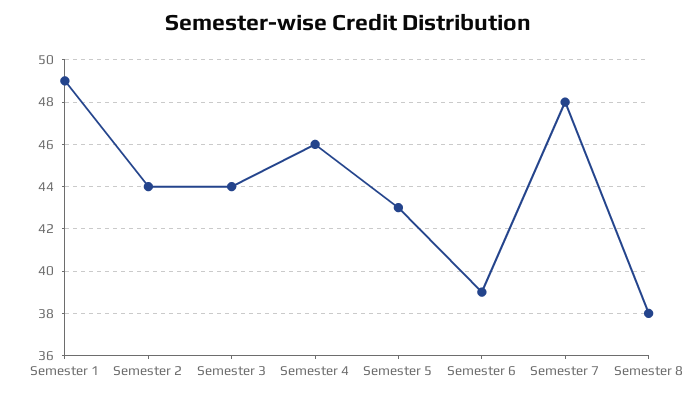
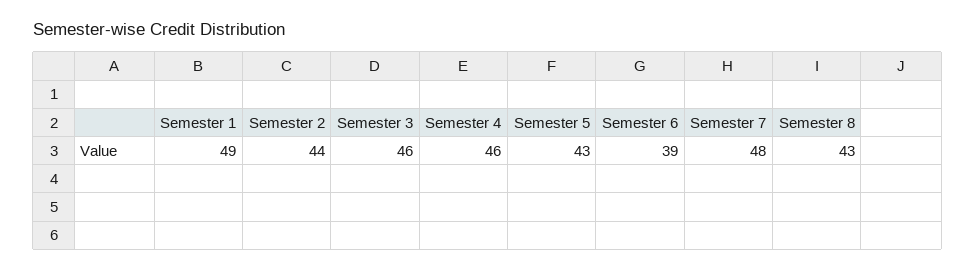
  {
    "Semester 1": 49,
    "Semester 2": 44,
-   "Semester 3": 44,
+   "Semester 3": 46,
    "Semester 4": 46,
    "Semester 5": 43,
    "Semester 6": 39,
    "Semester 7": 48,
-   "Semester 8": 38
+   "Semester 8": 43
  }

